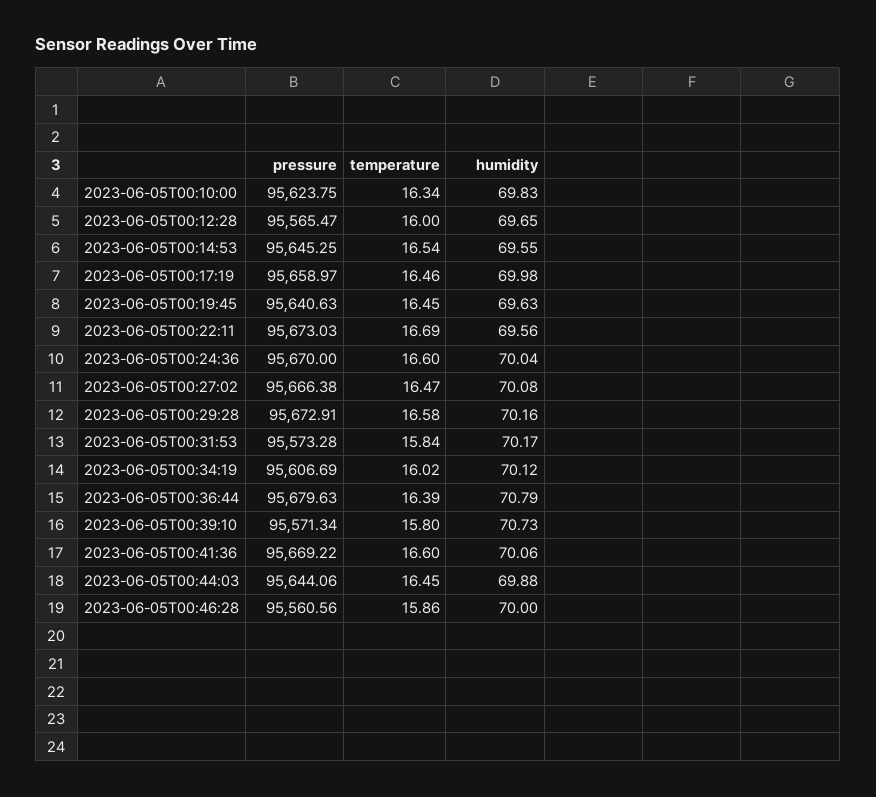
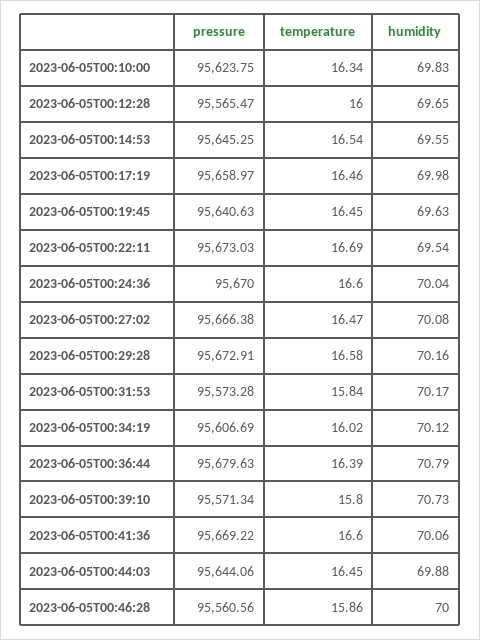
  {
    "pressure": {
      "2023-06-05T00:10:00": 95623.75,
      "2023-06-05T00:12:28": 95565.47,
      "2023-06-05T00:14:53": 95645.25,
      "2023-06-05T00:17:19": 95658.97,
      "2023-06-05T00:19:45": 95640.63,
      "2023-06-05T00:22:11": 95673.03,
      "2023-06-05T00:24:36": 95670,
      "2023-06-05T00:27:02": 95666.38,
      "2023-06-05T00:29:28": 95672.91,
      "2023-06-05T00:31:53": 95573.28,
      "2023-06-05T00:34:19": 95606.69,
      "2023-06-05T00:36:44": 95679.63,
      "2023-06-05T00:39:10": 95571.34,
      "2023-06-05T00:41:36": 95669.22,
      "2023-06-05T00:44:03": 95644.06,
      "2023-06-05T00:46:28": 95560.56
    },
    "temperature": {
      "2023-06-05T00:10:00": 16.34,
      "2023-06-05T00:12:28": 16,
      "2023-06-05T00:14:53": 16.54,
      "2023-06-05T00:17:19": 16.46,
      "2023-06-05T00:19:45": 16.45,
      "2023-06-05T00:22:11": 16.69,
      "2023-06-05T00:24:36": 16.6,
      "2023-06-05T00:27:02": 16.47,
      "2023-06-05T00:29:28": 16.58,
      "2023-06-05T00:31:53": 15.84,
      "2023-06-05T00:34:19": 16.02,
      "2023-06-05T00:36:44": 16.39,
      "2023-06-05T00:39:10": 15.8,
      "2023-06-05T00:41:36": 16.6,
      "2023-06-05T00:44:03": 16.45,
      "2023-06-05T00:46:28": 15.86
    },
    "humidity": {
      "2023-06-05T00:10:00": 69.83,
      "2023-06-05T00:12:28": 69.65,
      "2023-06-05T00:14:53": 69.55,
      "2023-06-05T00:17:19": 69.98,
      "2023-06-05T00:19:45": 69.63,
-     "2023-06-05T00:22:11": 69.56,
+     "2023-06-05T00:22:11": 69.54,
      "2023-06-05T00:24:36": 70.04,
      "2023-06-05T00:27:02": 70.08,
      "2023-06-05T00:29:28": 70.16,
      "2023-06-05T00:31:53": 70.17,
      "2023-06-05T00:34:19": 70.12,
      "2023-06-05T00:36:44": 70.79,
      "2023-06-05T00:39:10": 70.73,
      "2023-06-05T00:41:36": 70.06,
      "2023-06-05T00:44:03": 69.88,
      "2023-06-05T00:46:28": 70
    }
  }

